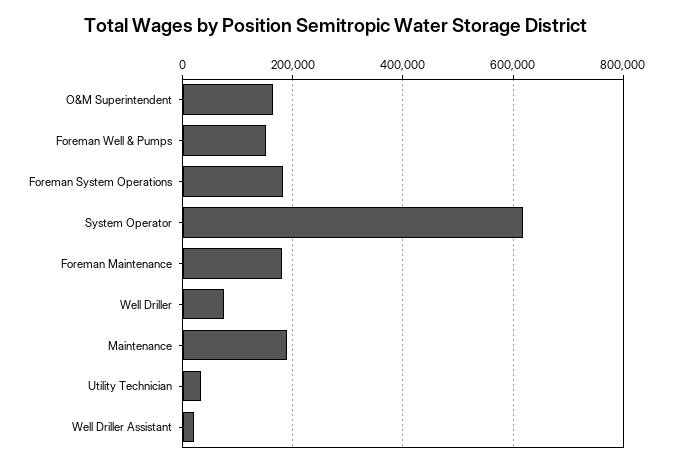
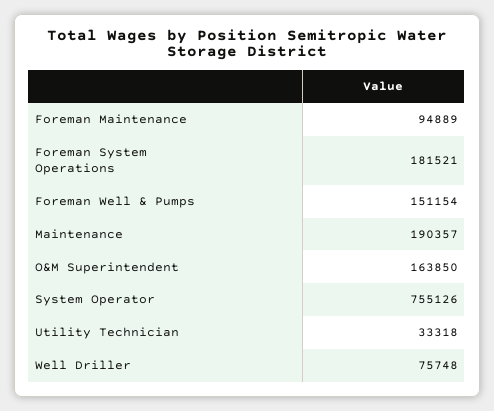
  {
    "O&M Superintendent": 163850,
    "Foreman Well & Pumps": 151154,
    "Foreman System Operations": 181521,
-   "System Operator": 620000,
+   "System Operator": 755126,
-   "Foreman Maintenance": 180000,
+   "Foreman Maintenance": 94889,
    "Well Driller": 75748,
    "Maintenance": 190357,
-   "Utility Technician": 33318,
+   "Utility Technician": 33318
-   "Well Driller Assistant": 20000
  }

